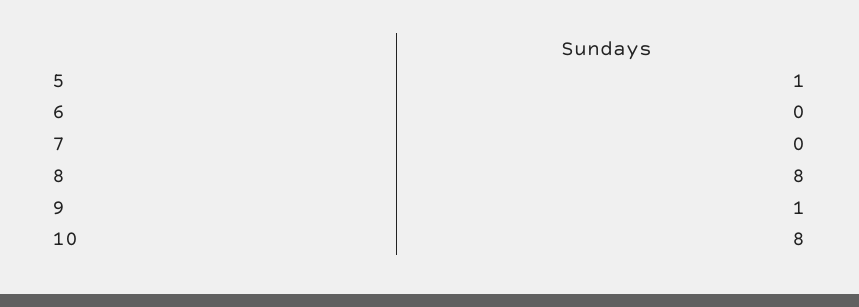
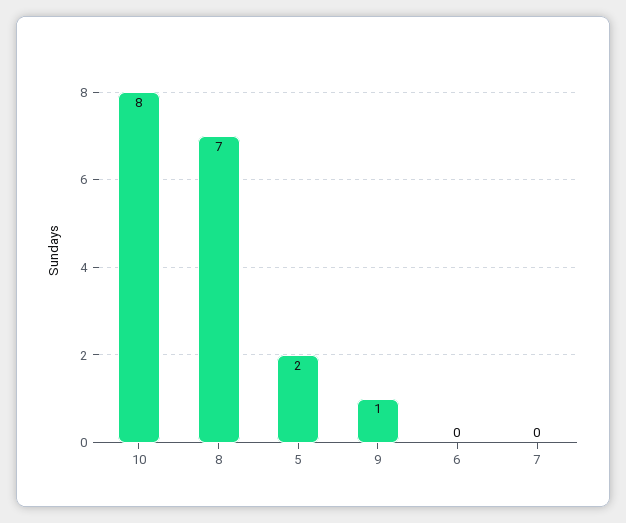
  {
-   "5": 1,
+   "5": 2,
    "6": 0,
    "7": 0,
-   "8": 8,
+   "8": 7,
    "9": 1,
    "10": 8
  }

